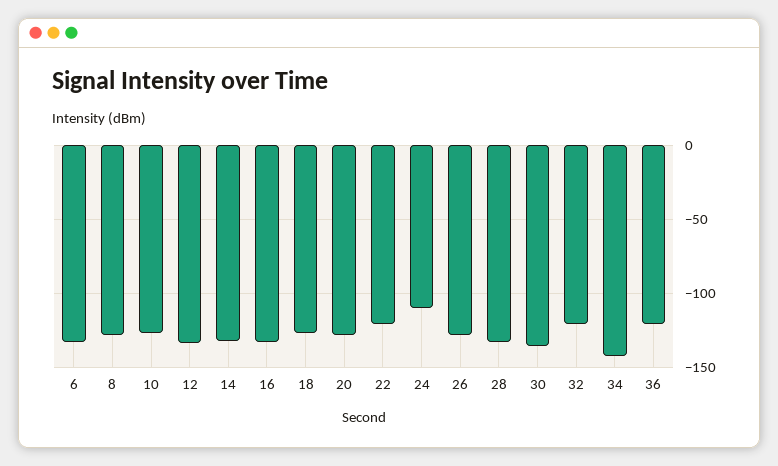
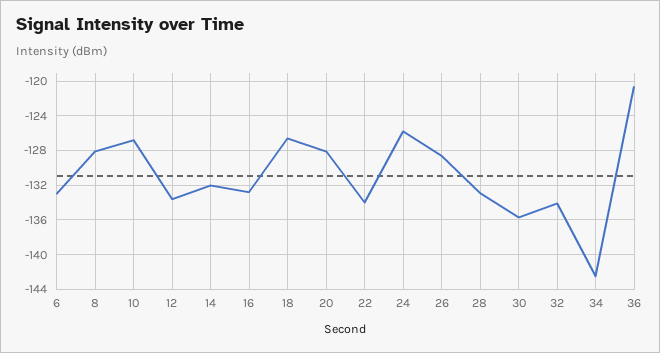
  {
    "6": -133,
    "8": -128,
    "10": -127,
    "12": -134,
    "14": -132,
    "16": -133,
    "18": -127,
    "20": -128,
-   "22": -120,
+   "22": -134,
-   "24": -110,
+   "24": -126,
    "26": -129,
    "28": -133,
    "30": -136,
-   "32": -120,
+   "32": -134,
    "34": -143,
    "36": -121
  }

